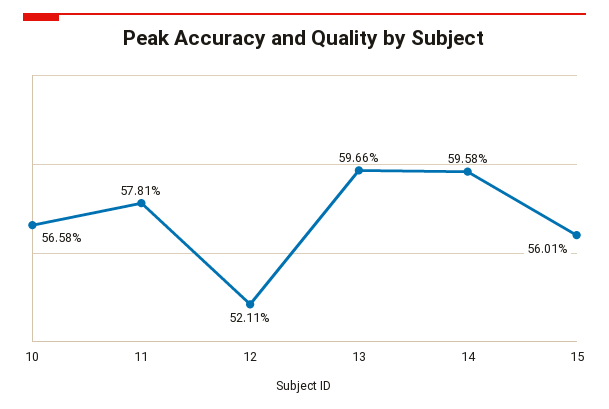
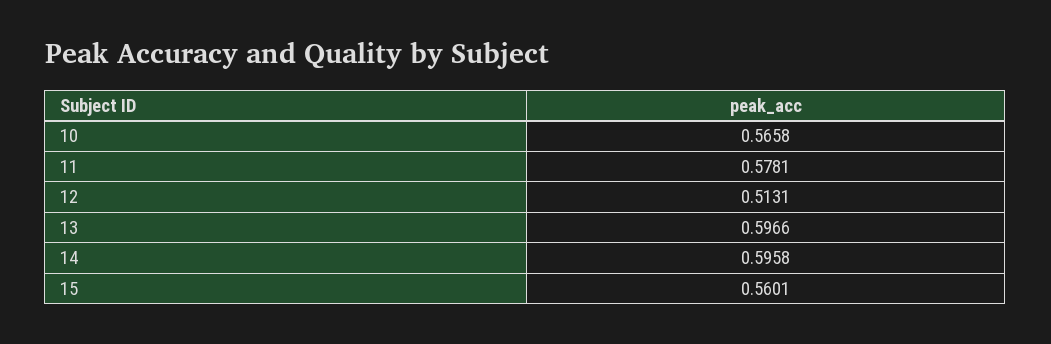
  {
    "10": 0.5658,
    "11": 0.5781,
-   "12": 0.5211,
+   "12": 0.5131,
    "13": 0.5966,
    "14": 0.5958,
    "15": 0.5601
  }

